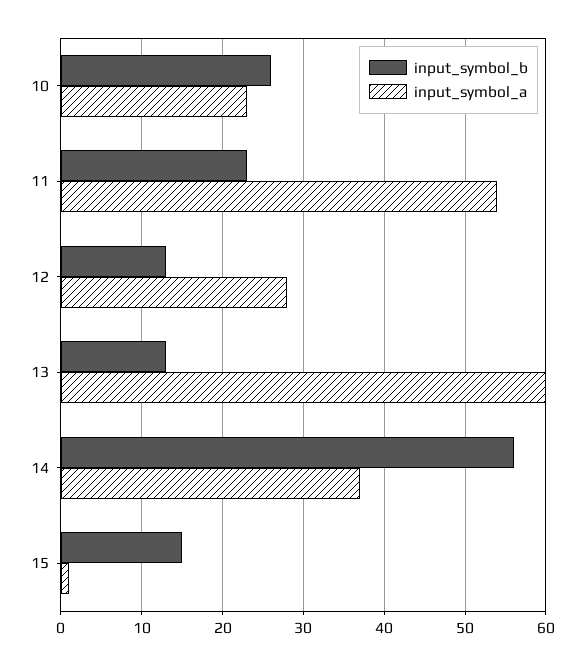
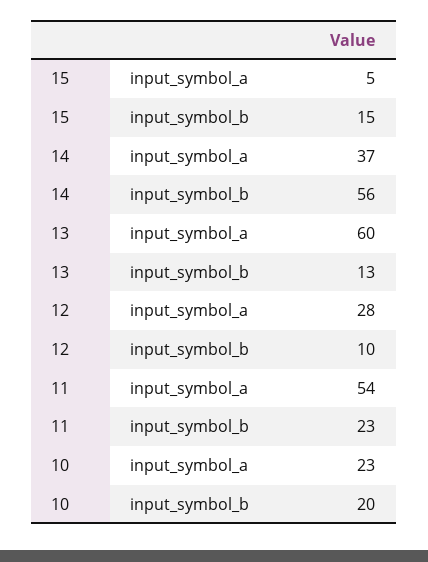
  {
    "input_symbol_b": {
-     "10": 26,
+     "10": 20,
      "11": 23,
-     "12": 13,
+     "12": 10,
      "13": 13,
      "14": 56,
      "15": 15
    },
    "input_symbol_a": {
      "10": 23,
      "11": 54,
      "12": 28,
      "13": 60,
      "14": 37,
-     "15": 1
+     "15": 5
    }
  }

